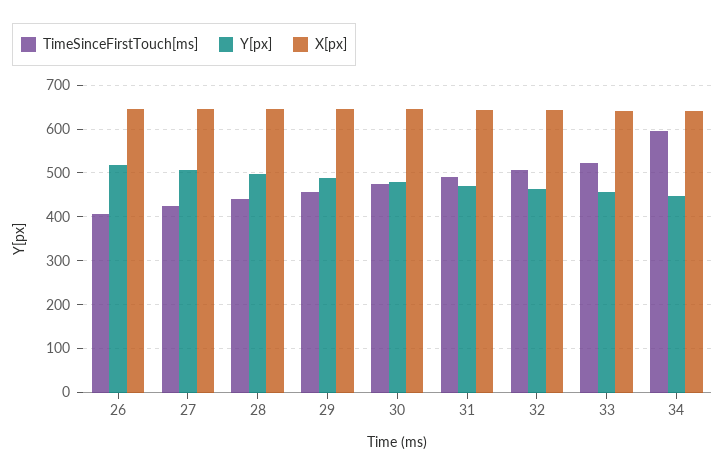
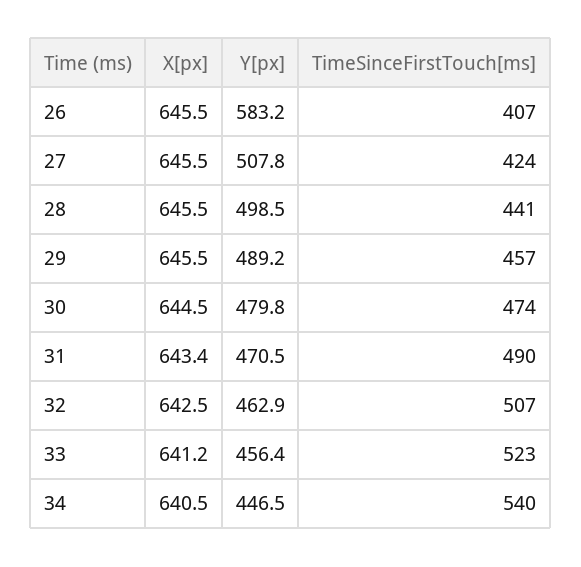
  {
    "TimeSinceFirstTouch[ms]": {
      "26": 407,
      "27": 424,
      "28": 441,
      "29": 457,
      "30": 474,
      "31": 490,
      "32": 507,
      "33": 523,
-     "34": 600
+     "34": 540
    },
    "Y[px]": {
-     "26": 520,
+     "26": 583.2,
      "27": 507.8,
      "28": 498.5,
      "29": 489.2,
      "30": 479.8,
      "31": 470.5,
      "32": 462.9,
      "33": 456.4,
      "34": 446.5
    },
    "X[px]": {
      "26": 645.5,
      "27": 645.5,
      "28": 645.5,
      "29": 645.5,
      "30": 644.5,
      "31": 643.4,
      "32": 642.5,
      "33": 641.2,
      "34": 640.5
    }
  }

